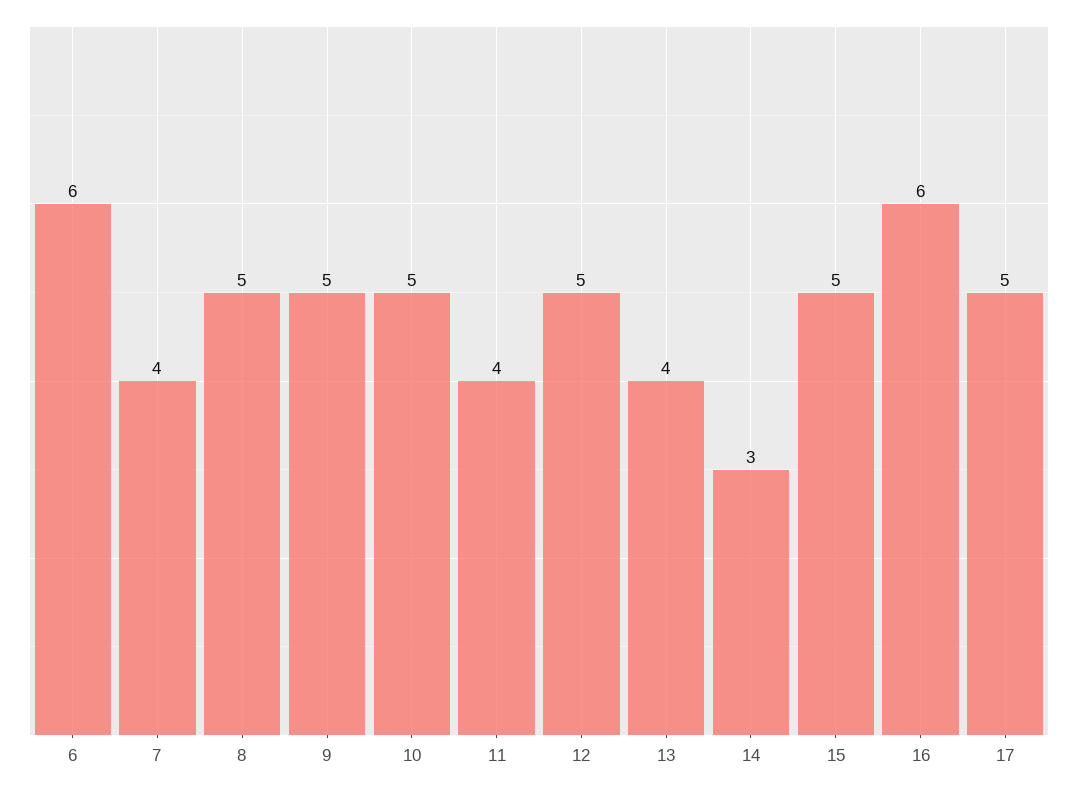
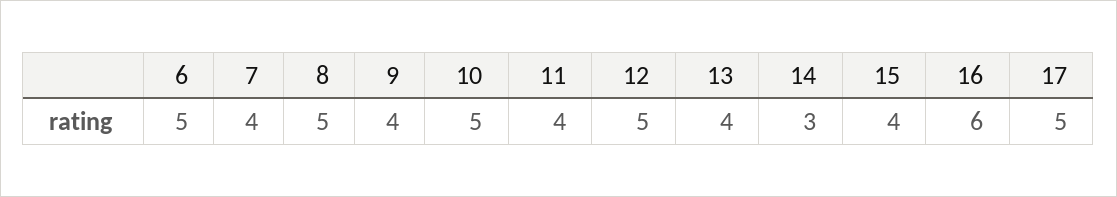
  {
-   "6": 6,
+   "6": 5,
    "7": 4,
    "8": 5,
-   "9": 5,
+   "9": 4,
    "10": 5,
    "11": 4,
    "12": 5,
    "13": 4,
    "14": 3,
-   "15": 5,
+   "15": 4,
    "16": 6,
    "17": 5
  }

